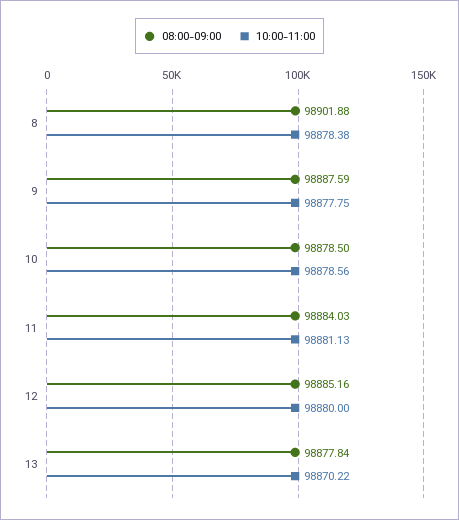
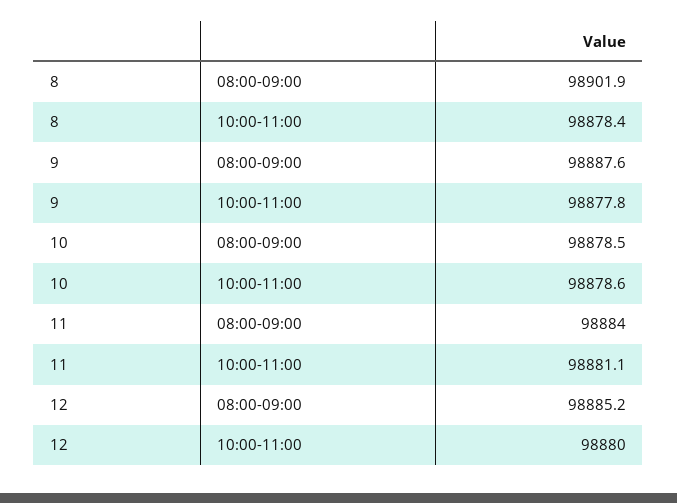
  {
    "08:00-09:00": {
      "8": 98901.88,
      "9": 98887.59,
      "10": 98878.5,
      "11": 98884.03,
-     "12": 98885.16,
+     "12": 98885.16
-     "13": 98877.84
    },
    "10:00-11:00": {
      "8": 98878.38,
      "9": 98877.75,
      "10": 98878.56,
      "11": 98881.13,
-     "12": 98880,
+     "12": 98880
-     "13": 98870.22
    }
  }

